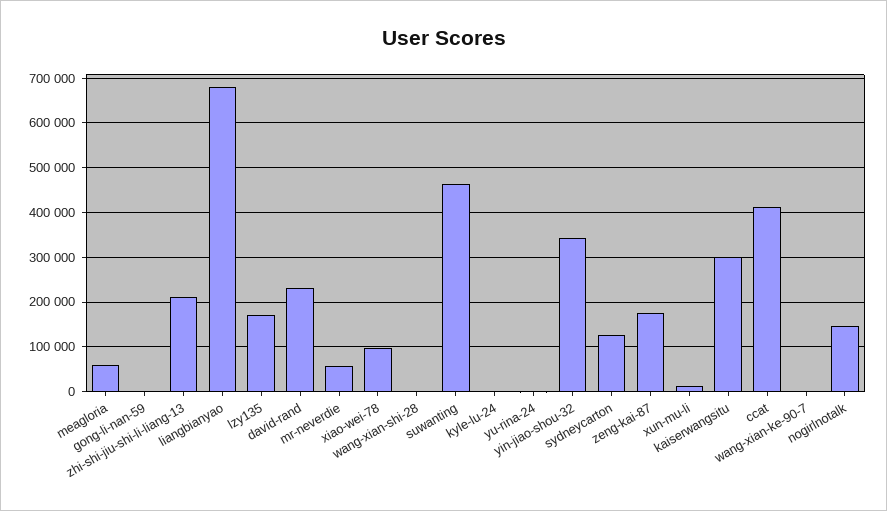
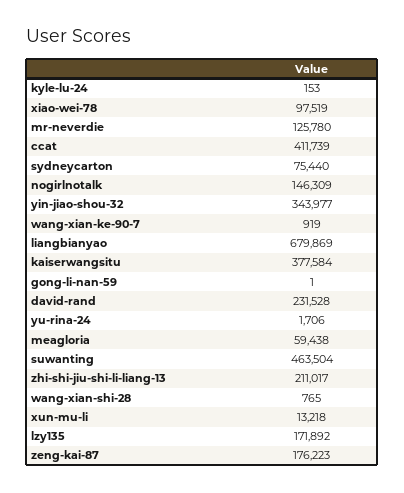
  {
    "meagloria": 59438,
    "gong-li-nan-59": 1,
    "zhi-shi-jiu-shi-li-liang-13": 211017,
    "liangbianyao": 679869,
    "lzy135": 171892,
    "david-rand": 231528,
-   "mr-neverdie": 60000,
+   "mr-neverdie": 125780,
    "xiao-wei-78": 97519,
    "wang-xian-shi-28": 765,
    "suwanting": 463504,
    "kyle-lu-24": 153,
    "yu-rina-24": 1706,
    "yin-jiao-shou-32": 343977,
-   "sydneycarton": 120000,
+   "sydneycarton": 75440,
    "zeng-kai-87": 176223,
    "xun-mu-li": 13218,
-   "kaiserwangsitu": 300000,
+   "kaiserwangsitu": 377584,
    "ccat": 411739,
    "wang-xian-ke-90-7": 919,
    "nogirlnotalk": 146309
  }

